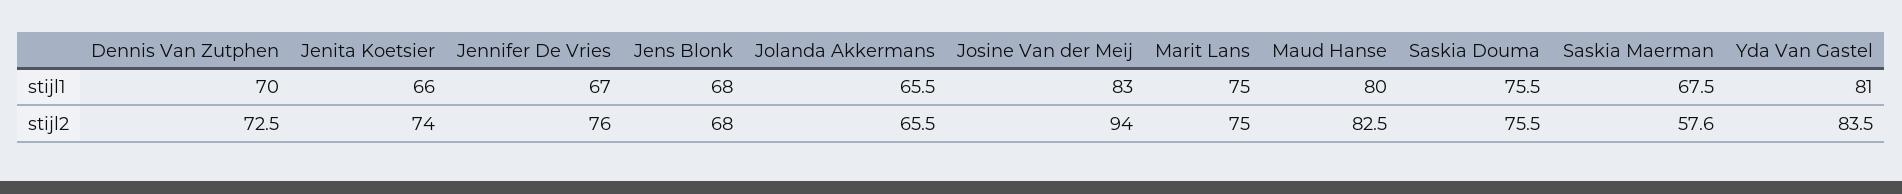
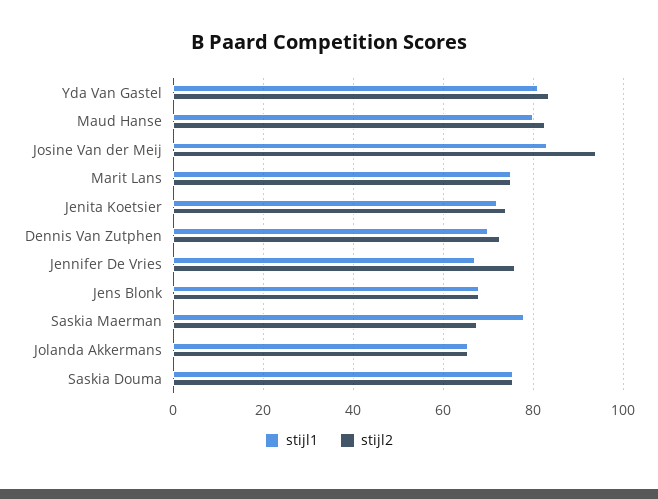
  {
    "stijl1": {
      "Dennis Van Zutphen": 70,
-     "Jenita Koetsier": 66,
+     "Jenita Koetsier": 72,
      "Jennifer De Vries": 67,
      "Jens Blonk": 68,
      "Jolanda Akkermans": 65.5,
      "Josine Van der Meij": 83,
      "Marit Lans": 75,
      "Maud Hanse": 80,
      "Saskia Douma": 75.5,
-     "Saskia Maerman": 67.5,
+     "Saskia Maerman": 78,
      "Yda Van Gastel": 81
    },
    "stijl2": {
      "Dennis Van Zutphen": 72.5,
      "Jenita Koetsier": 74,
      "Jennifer De Vries": 76,
      "Jens Blonk": 68,
      "Jolanda Akkermans": 65.5,
      "Josine Van der Meij": 94,
      "Marit Lans": 75,
      "Maud Hanse": 82.5,
      "Saskia Douma": 75.5,
-     "Saskia Maerman": 57.6,
+     "Saskia Maerman": 68,
      "Yda Van Gastel": 83.5
    }
  }

